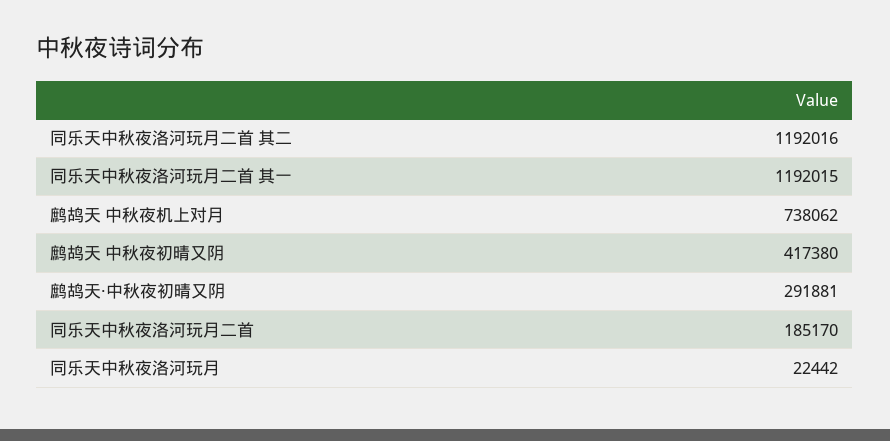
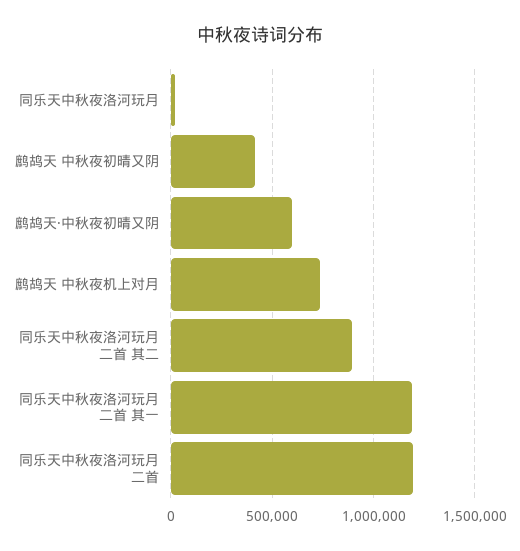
  {
-   "同乐天中秋夜洛河玩月二首 其二": 1192016,
+   "同乐天中秋夜洛河玩月二首 其二": 900000,
    "同乐天中秋夜洛河玩月二首 其一": 1192015,
    "鹧鸪天 中秋夜机上对月": 738062,
    "鹧鸪天 中秋夜初晴又阴": 417380,
-   "鹧鸪天·中秋夜初晴又阴": 291881,
+   "鹧鸪天·中秋夜初晴又阴": 600000,
-   "同乐天中秋夜洛河玩月二首": 185170,
+   "同乐天中秋夜洛河玩月二首": 1200000,
    "同乐天中秋夜洛河玩月": 22442
  }

